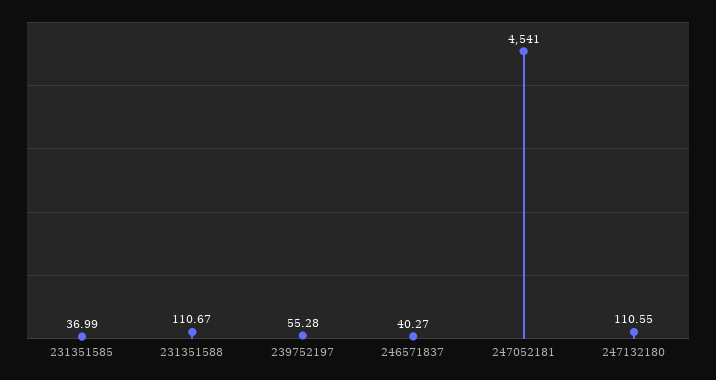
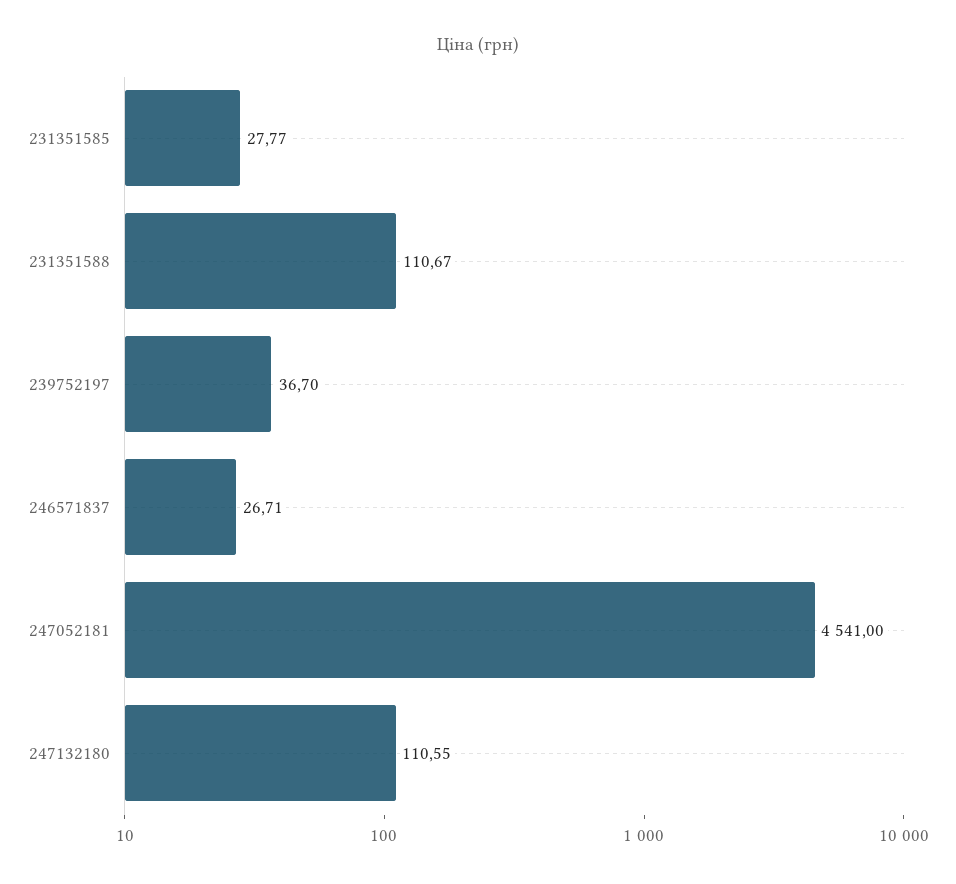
  {
-   "231351585": 36.99,
+   "231351585": 27.77,
    "231351588": 110.67,
-   "239752197": 55.28,
+   "239752197": 36.7,
-   "246571837": 40.27,
+   "246571837": 26.71,
    "247052181": 4541,
    "247132180": 110.55
  }

